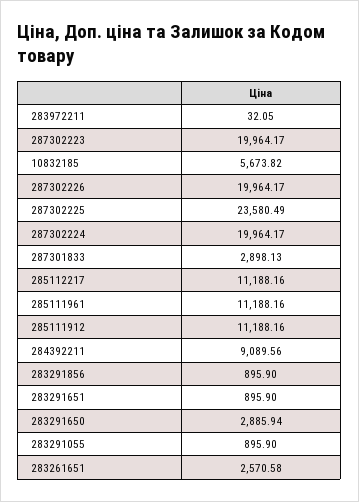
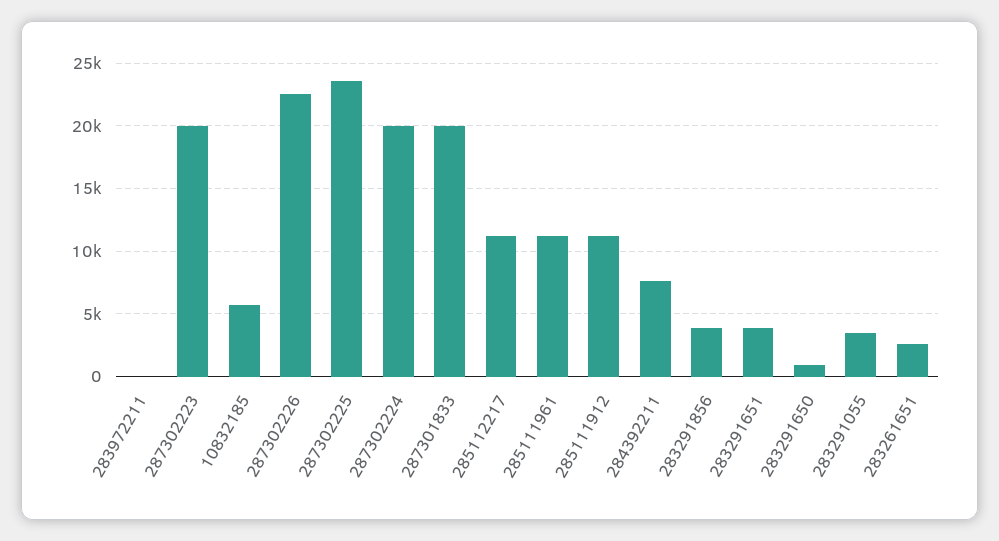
  {
    "283972211": 32.05,
    "287302223": 19964.17,
    "10832185": 5673.82,
-   "287302226": 19964.17,
+   "287302226": 22500,
    "287302225": 23580.49,
    "287302224": 19964.17,
-   "287301833": 2898.13,
+   "287301833": 20000,
    "285112217": 11188.16,
    "285111961": 11188.16,
    "285111912": 11188.16,
-   "284392211": 9089.56,
+   "284392211": 7500,
-   "283291856": 895.9,
+   "283291856": 4000,
-   "283291651": 895.9,
+   "283291651": 4000,
-   "283291650": 2885.94,
+   "283291650": 1000,
-   "283291055": 895.9,
+   "283291055": 3500,
    "283261651": 2570.58
  }

